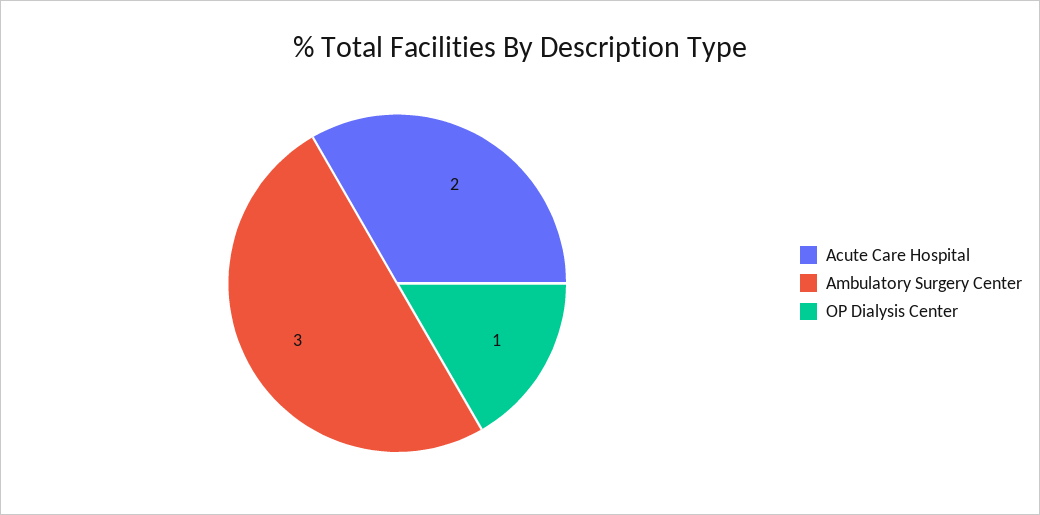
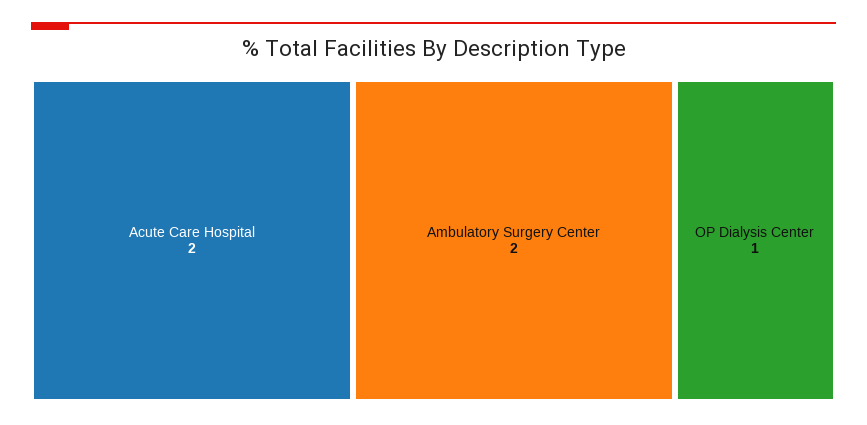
  {
    "Acute Care Hospital": 2,
-   "Ambulatory Surgery Center": 3,
+   "Ambulatory Surgery Center": 2,
    "OP Dialysis Center": 1
  }

